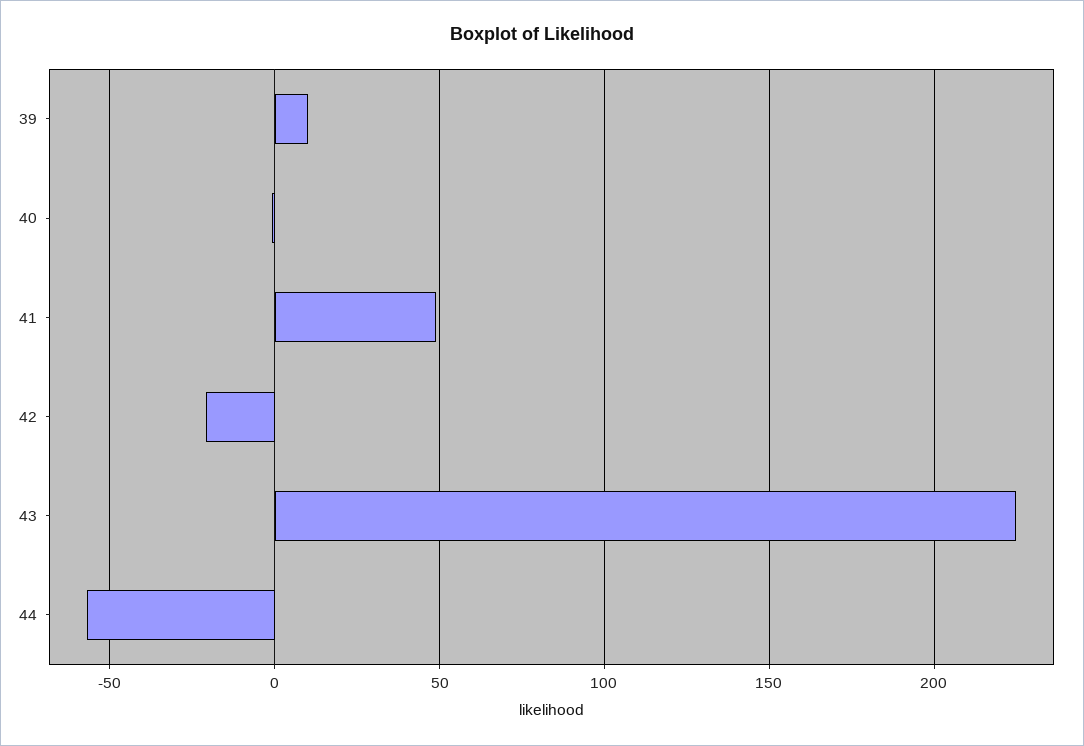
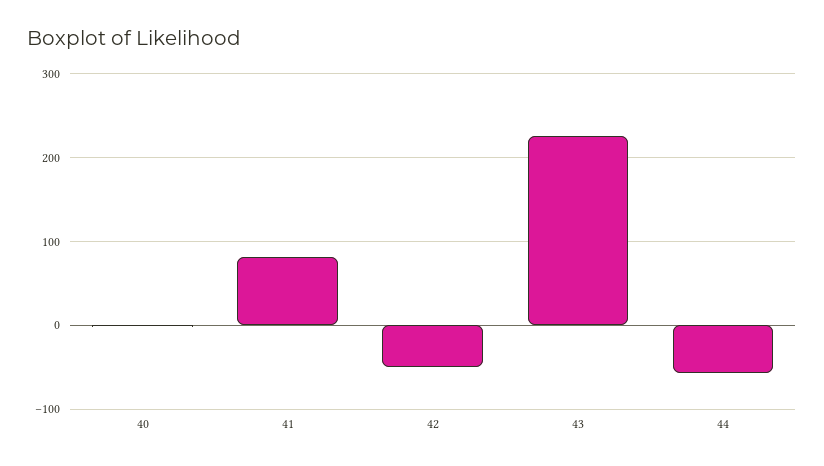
  {
-   "39": 10,
    "40": 0,
-   "41": 50,
+   "41": 80,
-   "42": -20,
+   "42": -50,
    "43": 225,
    "44": -55
  }

